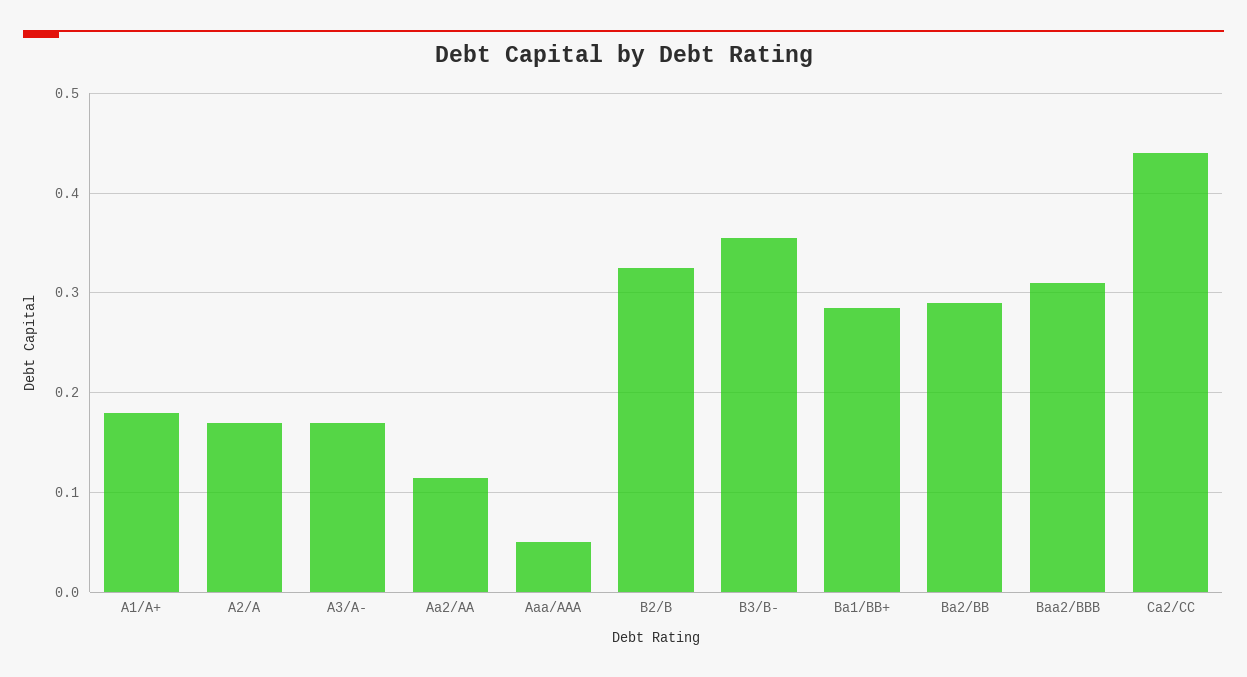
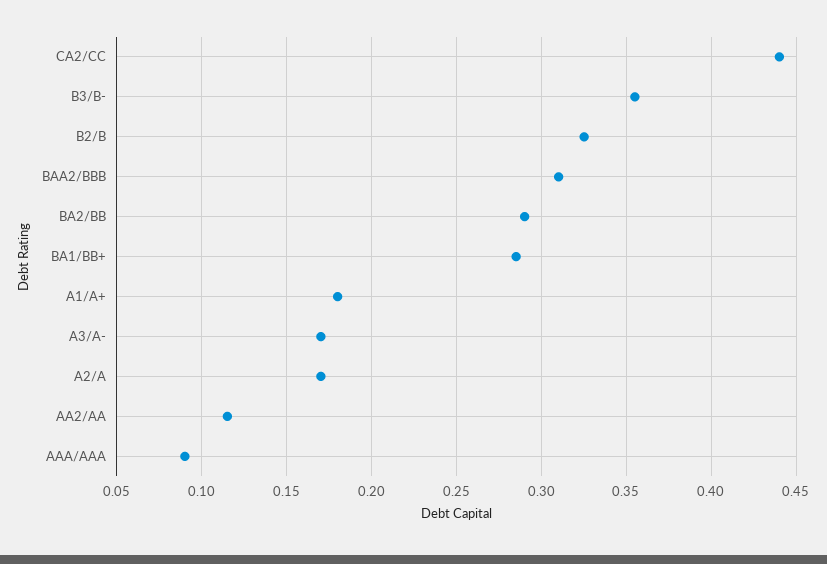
  {
    "A1/A+": 0.18,
    "A2/A": 0.17,
    "A3/A-": 0.17,
    "Aa2/AA": 0.115,
-   "Aaa/AAA": 0.05,
+   "Aaa/AAA": 0.09,
    "B2/B": 0.325,
    "B3/B-": 0.355,
    "Ba1/BB+": 0.285,
    "Ba2/BB": 0.29,
    "Baa2/BBB": 0.31,
    "Ca2/CC": 0.44
  }

